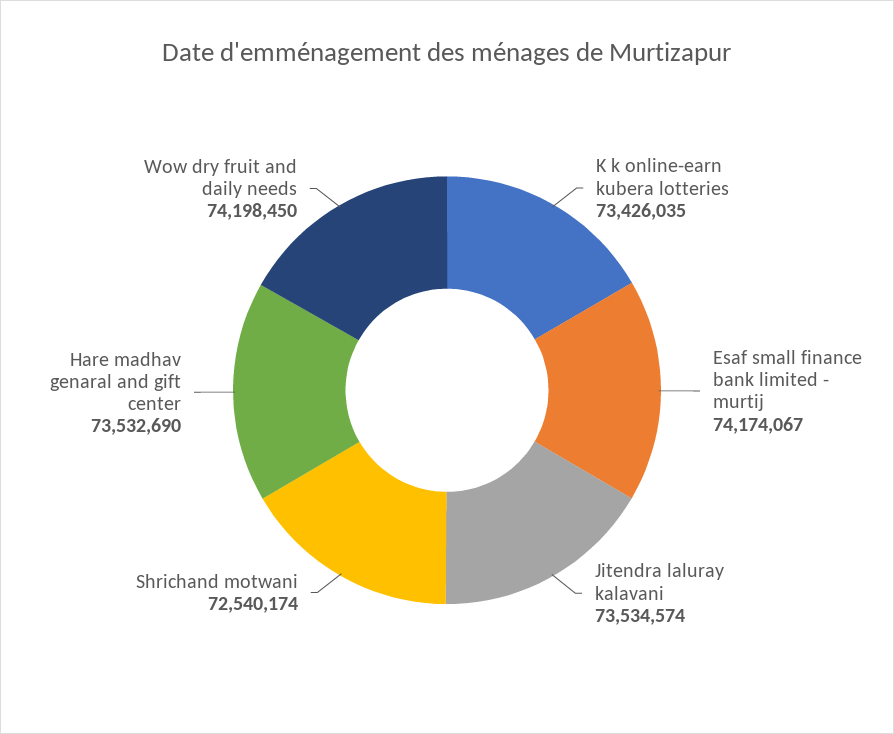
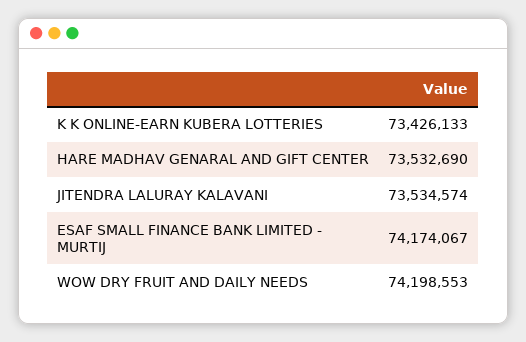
  {
-   "K k online-earn kubera lotteries": 73426035,
+   "K k online-earn kubera lotteries": 73426133,
    "Esaf small finance bank limited - murtij": 74174067,
    "Jitendra laluray kalavani": 73534574,
-   "Shrichand motwani": 72540174,
    "Hare madhav genaral and gift center": 73532690,
-   "Wow dry fruit and daily needs": 74198450
+   "Wow dry fruit and daily needs": 74198553
  }

